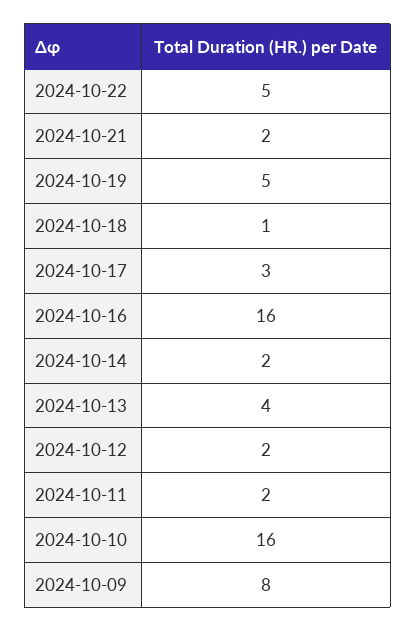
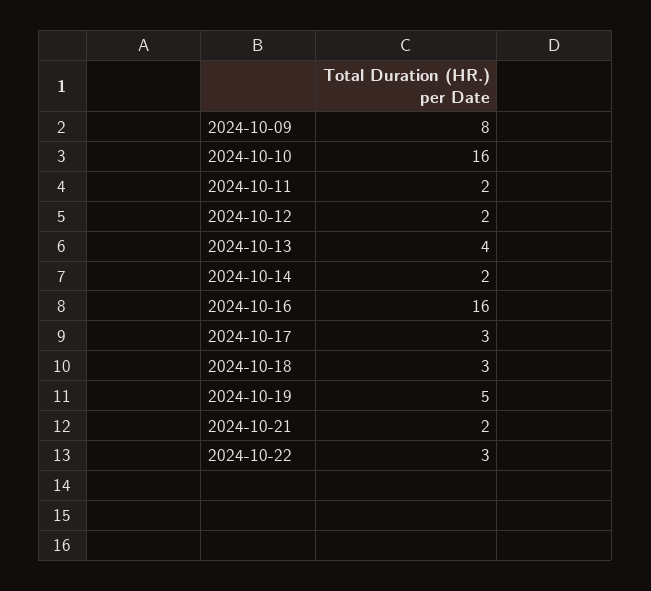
  {
-   "2024-10-22": 5,
+   "2024-10-22": 3,
    "2024-10-21": 2,
    "2024-10-19": 5,
-   "2024-10-18": 1,
+   "2024-10-18": 3,
    "2024-10-17": 3,
    "2024-10-16": 16,
    "2024-10-14": 2,
    "2024-10-13": 4,
    "2024-10-12": 2,
    "2024-10-11": 2,
    "2024-10-10": 16,
    "2024-10-09": 8
  }

